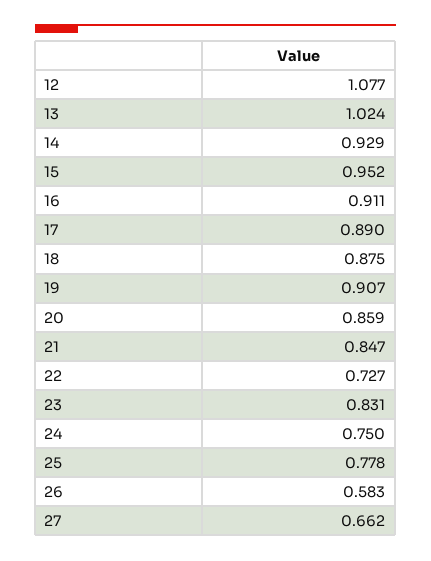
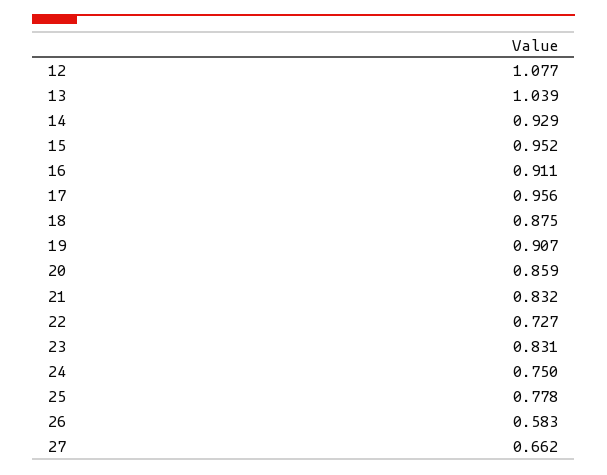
  {
    "12": 1.077,
-   "13": 1.024,
+   "13": 1.039,
    "14": 0.929,
    "15": 0.952,
    "16": 0.911,
-   "17": 0.89,
+   "17": 0.956,
    "18": 0.875,
    "19": 0.907,
    "20": 0.859,
-   "21": 0.847,
+   "21": 0.832,
    "22": 0.727,
    "23": 0.831,
    "24": 0.75,
    "25": 0.778,
    "26": 0.583,
    "27": 0.662
  }

